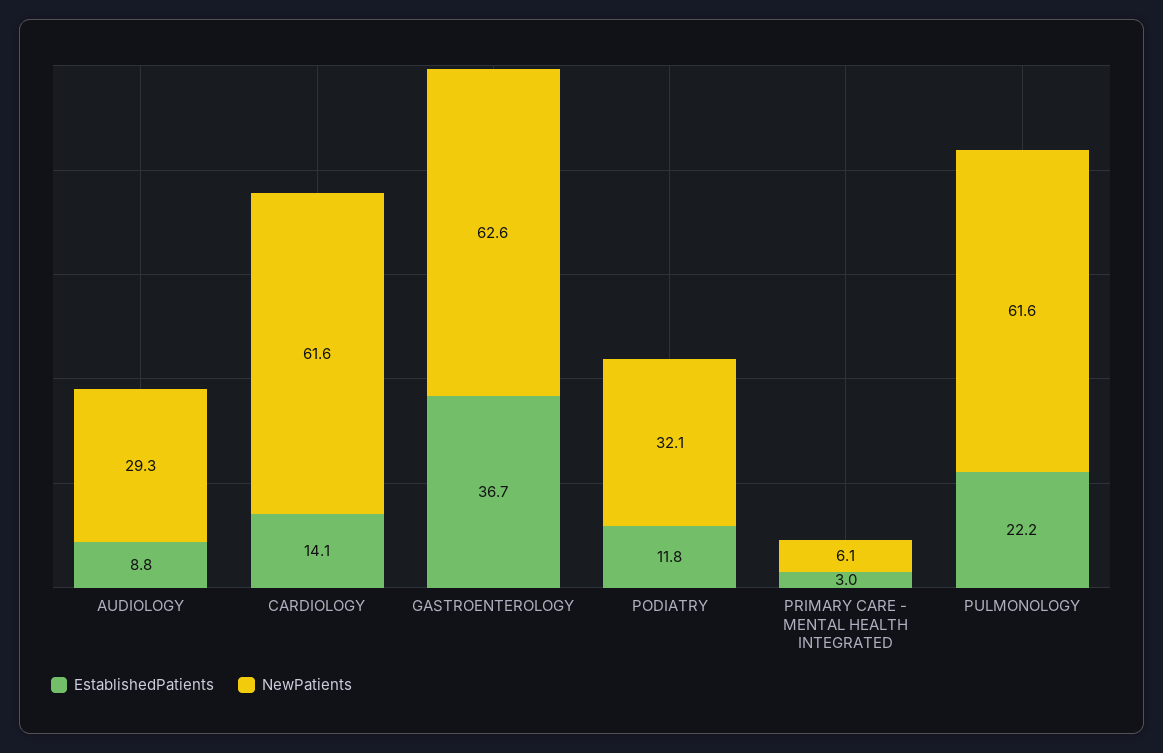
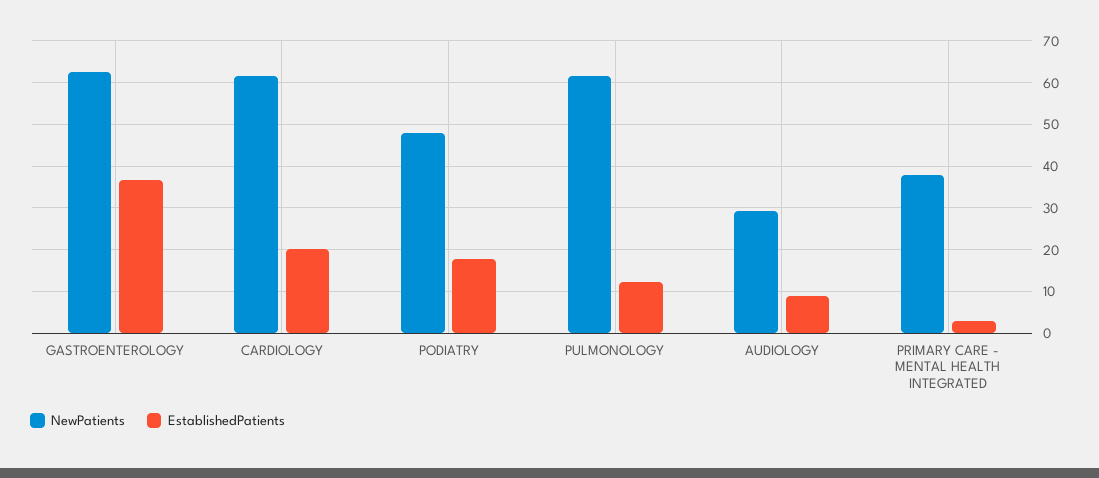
  {
    "EstablishedPatients": {
      "AUDIOLOGY": 8.8,
-     "CARDIOLOGY": 14.1,
+     "CARDIOLOGY": 20,
      "GASTROENTEROLOGY": 36.7,
-     "PODIATRY": 11.8,
+     "PODIATRY": 18,
      "PRIMARY CARE - MENTAL HEALTH INTEGRATED": 3,
-     "PULMONOLOGY": 22.2
+     "PULMONOLOGY": 12
    },
    "NewPatients": {
      "AUDIOLOGY": 29.3,
      "CARDIOLOGY": 61.6,
      "GASTROENTEROLOGY": 62.6,
-     "PODIATRY": 32.1,
+     "PODIATRY": 48,
-     "PRIMARY CARE - MENTAL HEALTH INTEGRATED": 6.1,
+     "PRIMARY CARE - MENTAL HEALTH INTEGRATED": 38,
      "PULMONOLOGY": 61.6
    }
  }

